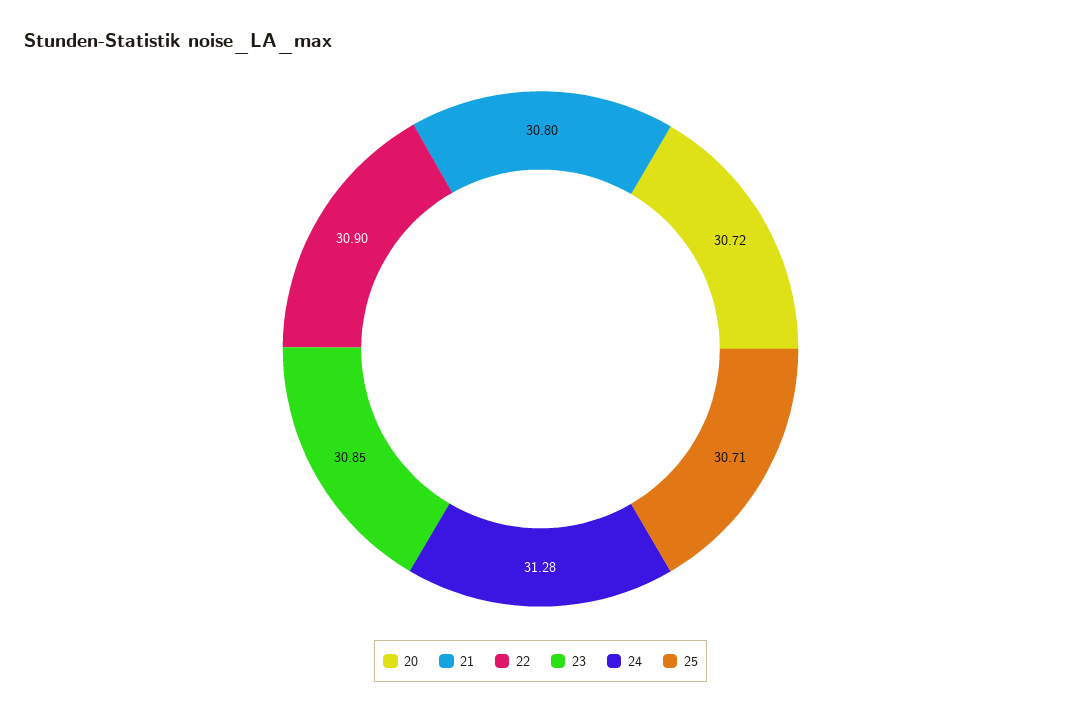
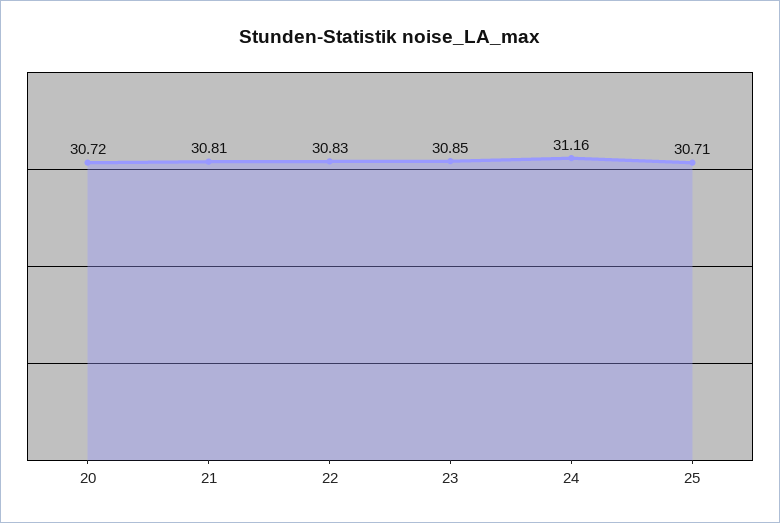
  {
    "20": 30.72,
-   "21": 30.8,
+   "21": 30.81,
-   "22": 30.9,
+   "22": 30.83,
    "23": 30.85,
-   "24": 31.28,
+   "24": 31.16,
    "25": 30.71
  }

